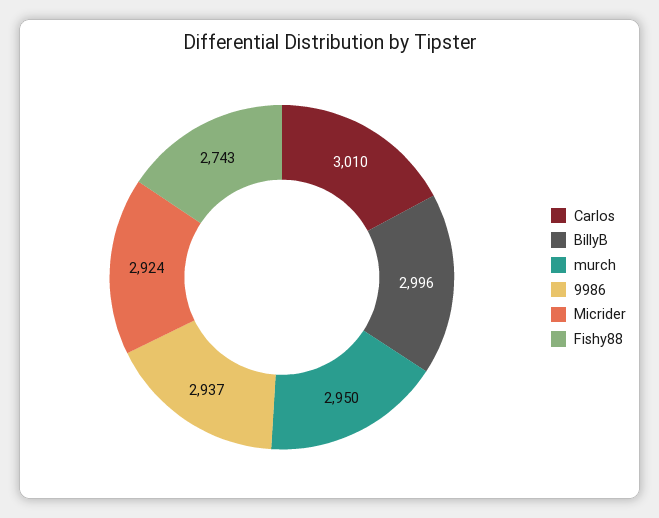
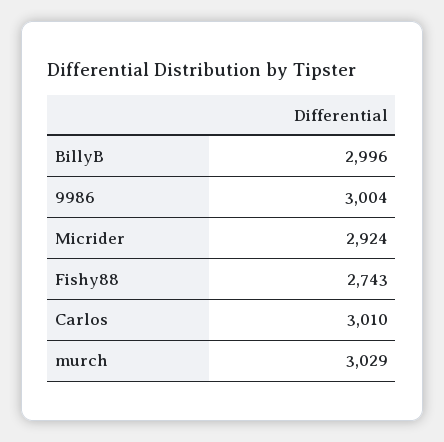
  {
    "Carlos": 3010,
    "BillyB": 2996,
-   "murch": 2950,
+   "murch": 3029,
-   "9986": 2937,
+   "9986": 3004,
    "Micrider": 2924,
    "Fishy88": 2743
  }

